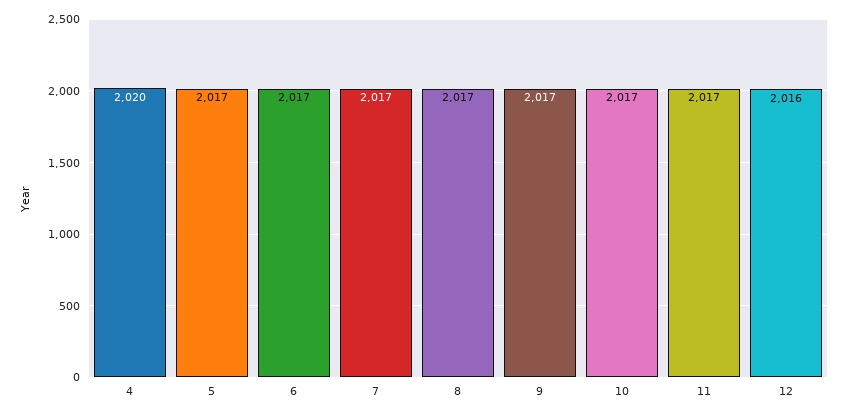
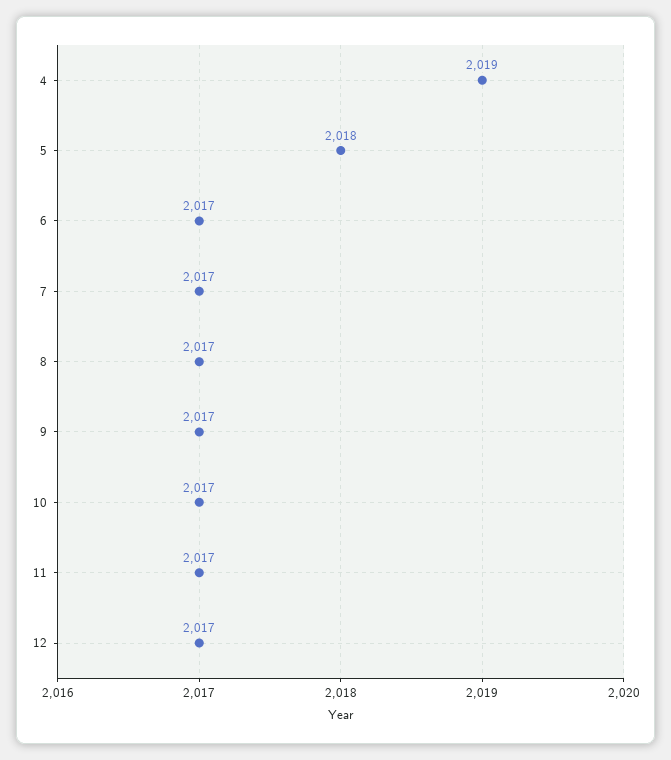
  {
-   "4": 2020,
+   "4": 2019,
-   "5": 2017,
+   "5": 2018,
    "6": 2017,
    "7": 2017,
    "8": 2017,
    "9": 2017,
    "10": 2017,
    "11": 2017,
-   "12": 2016
+   "12": 2017
  }

